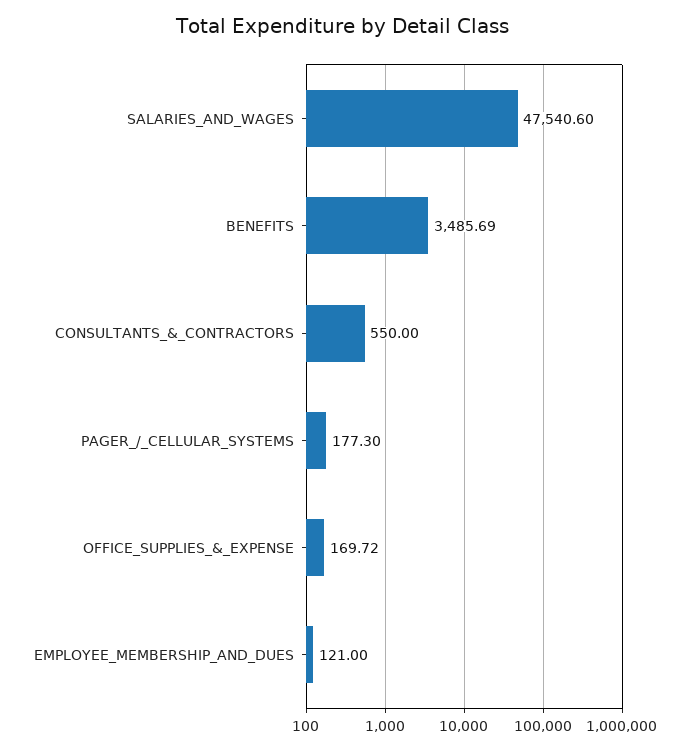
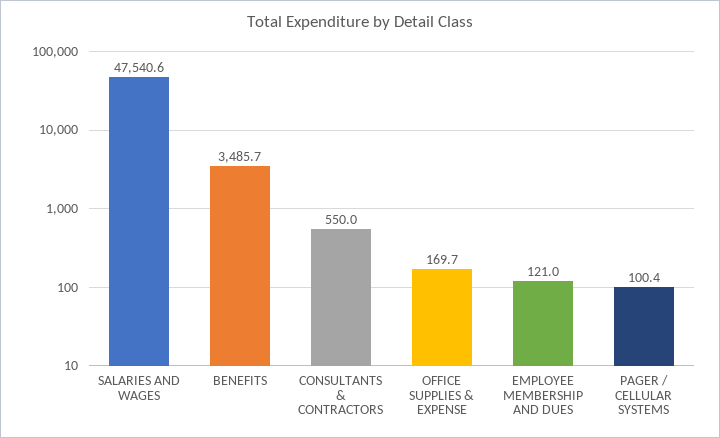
  {
    "SALARIES_AND_WAGES": 47540.6,
    "BENEFITS": 3485.69,
    "CONSULTANTS_&_CONTRACTORS": 550,
-   "PAGER_/_CELLULAR_SYSTEMS": 177.3,
+   "PAGER_/_CELLULAR_SYSTEMS": 100.4,
    "OFFICE_SUPPLIES_&_EXPENSE": 169.72,
    "EMPLOYEE_MEMBERSHIP_AND_DUES": 121
  }

